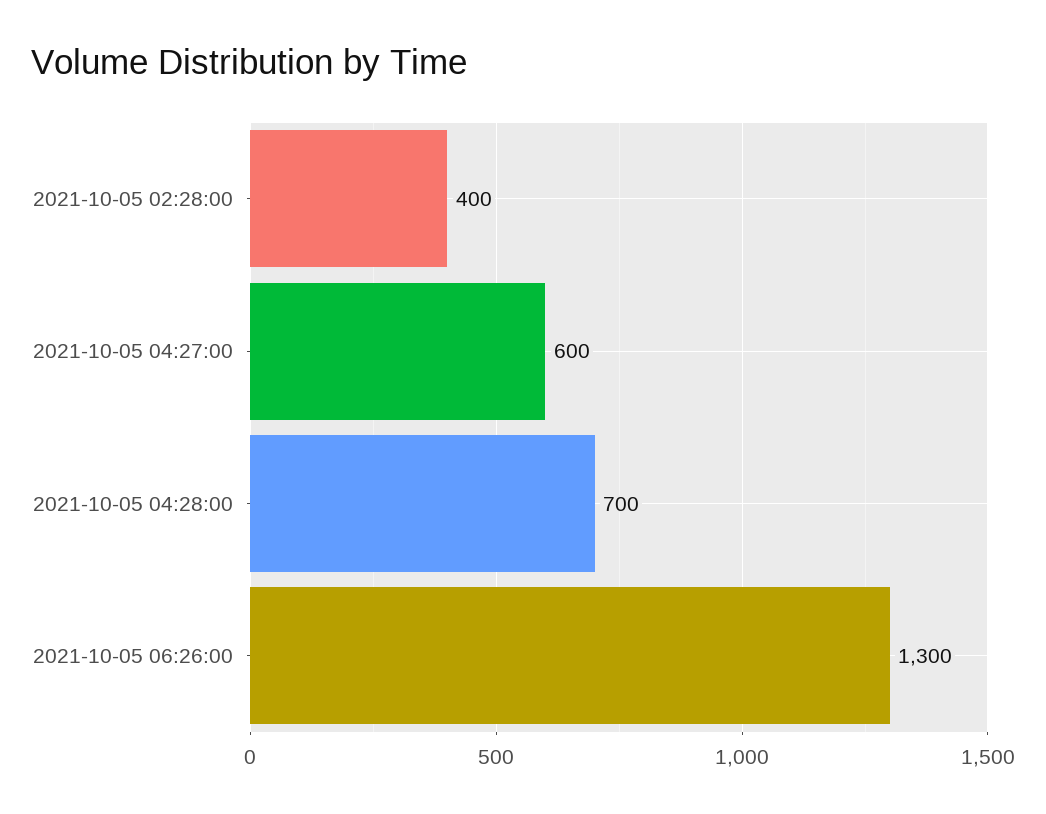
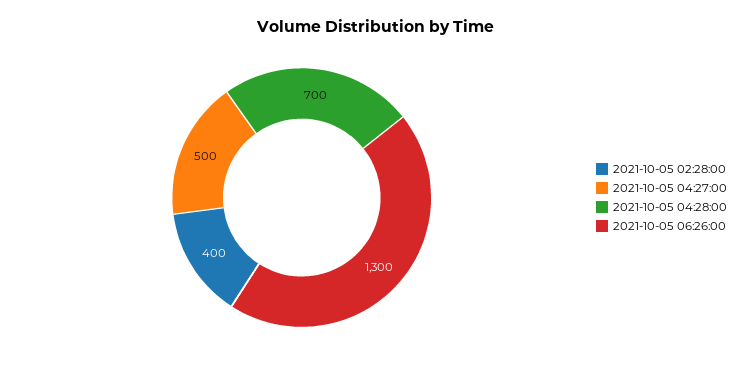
  {
    "2021-10-05 02:28:00": 400,
-   "2021-10-05 04:27:00": 600,
+   "2021-10-05 04:27:00": 500,
    "2021-10-05 04:28:00": 700,
    "2021-10-05 06:26:00": 1300
  }

